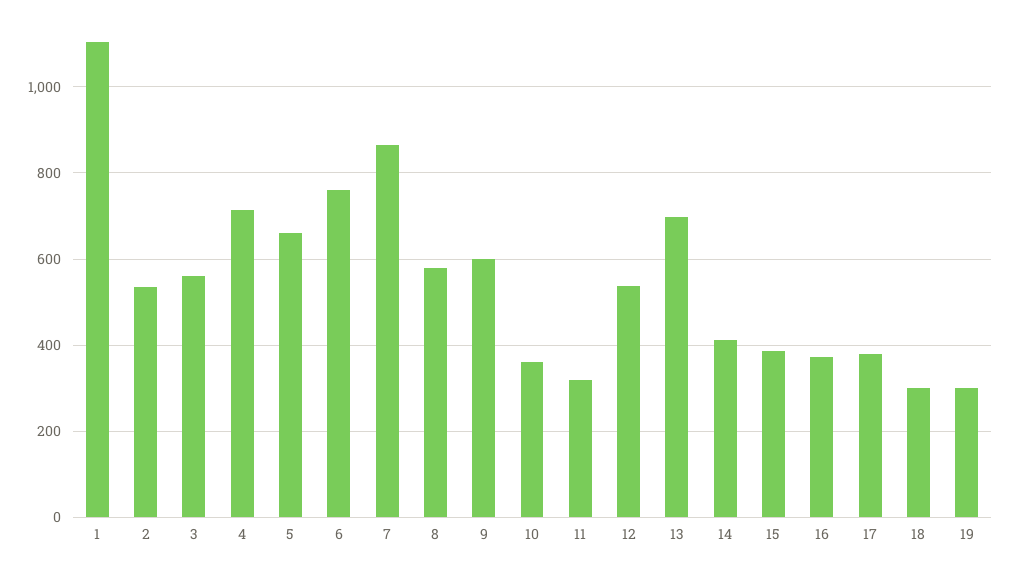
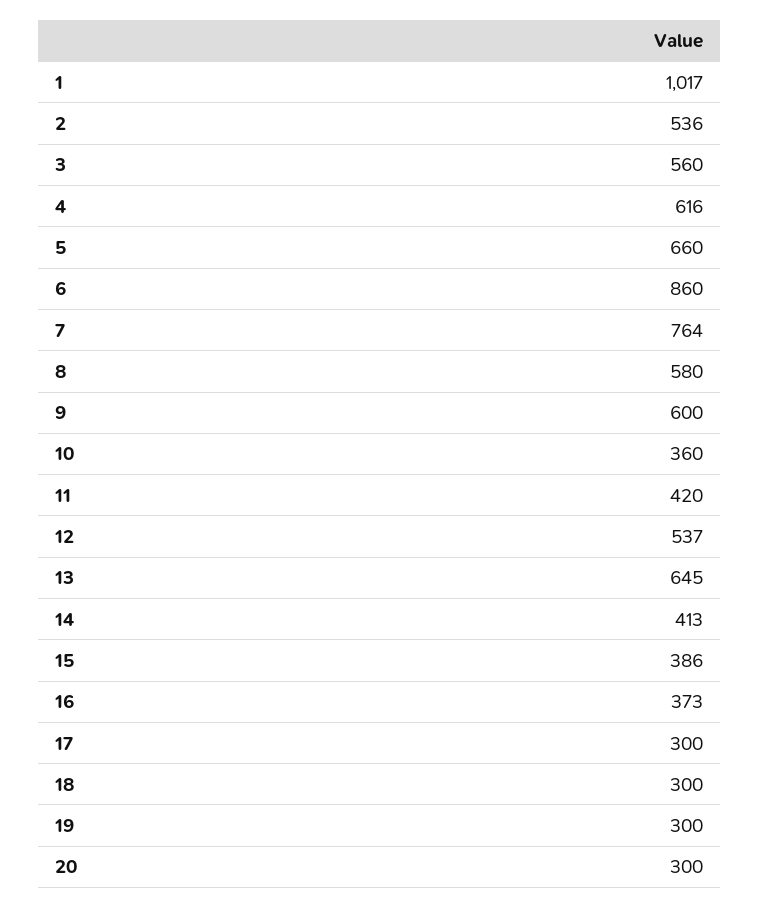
  {
-   "1": 1100,
+   "1": 1017,
    "2": 536,
    "3": 560,
-   "4": 720,
+   "4": 616,
    "5": 660,
-   "6": 760,
+   "6": 860,
-   "7": 860,
+   "7": 764,
    "8": 580,
    "9": 600,
    "10": 360,
-   "11": 320,
+   "11": 420,
    "12": 537,
-   "13": 700,
+   "13": 645,
    "14": 413,
    "15": 386,
    "16": 373,
-   "17": 380,
+   "17": 300,
    "18": 300,
-   "19": 300
+   "19": 300,
+   "20": 300
  }

